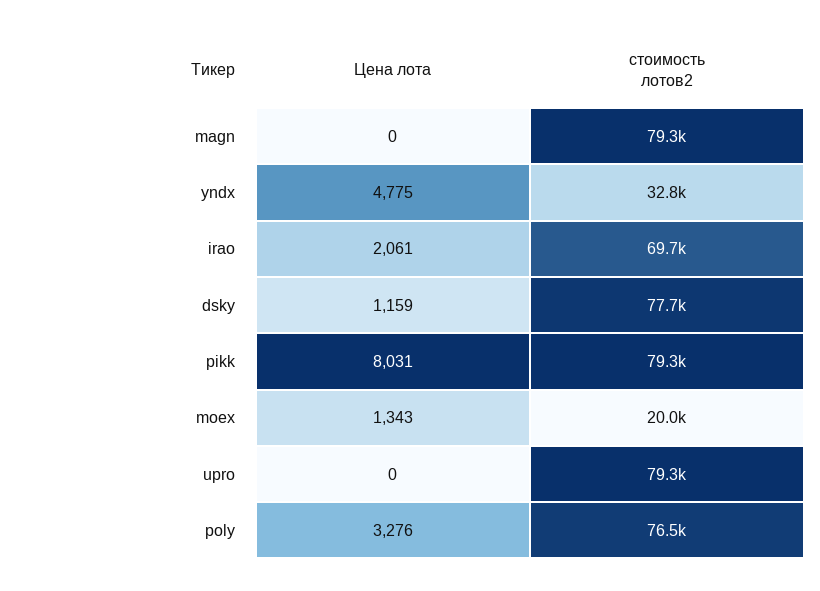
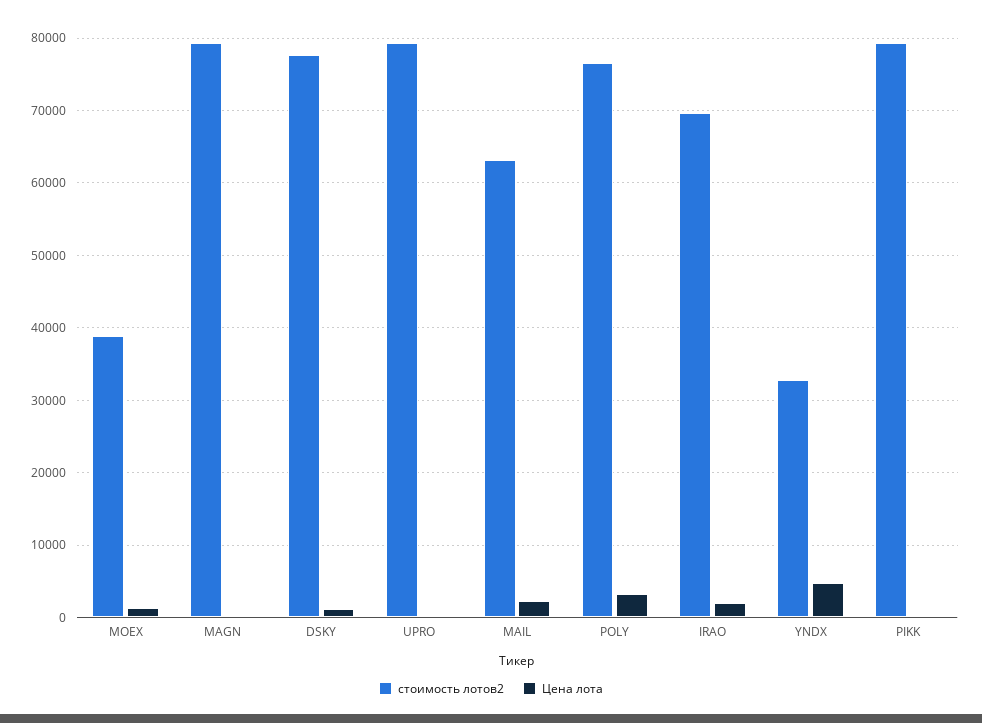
  {
    "Цена лота": {
      "magn": 0,
      "yndx": 4775,
      "irao": 2061,
      "dsky": 1159,
-     "pikk": 8031,
+     "pikk": 0,
      "moex": 1343,
      "upro": 0,
-     "poly": 3276
+     "poly": 3276,
+     "MAIL": 2000
    },
    "стоимость лотов2": {
      "magn": 79300,
      "yndx": 32800,
      "irao": 69700,
      "dsky": 77700,
      "pikk": 79300,
-     "moex": 20000,
+     "moex": 39000,
      "upro": 79300,
-     "poly": 76500
+     "poly": 76500,
+     "MAIL": 63000
    }
  }

